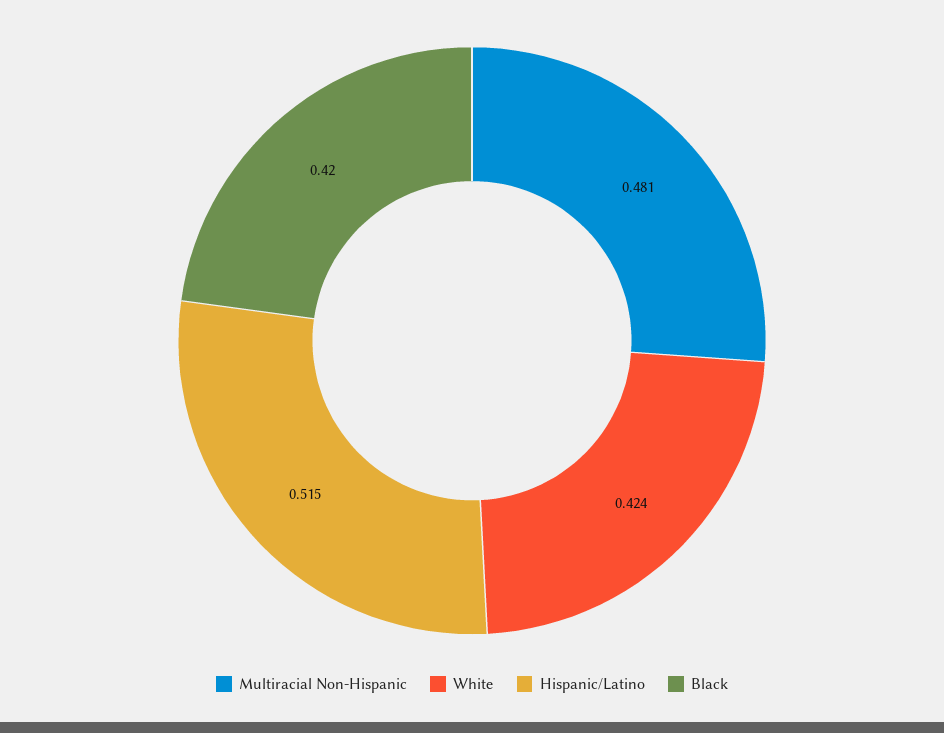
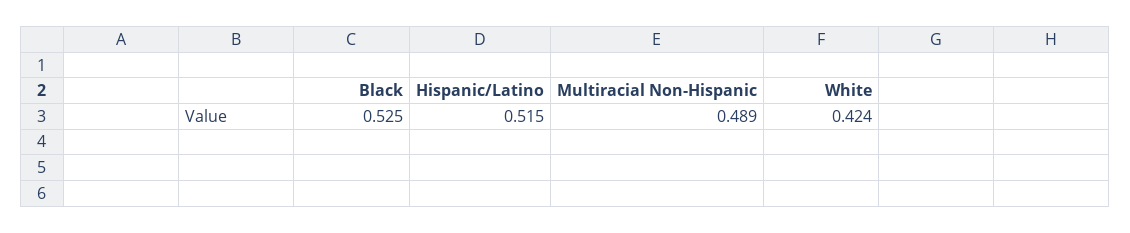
  {
-   "Multiracial Non-Hispanic": 0.481,
+   "Multiracial Non-Hispanic": 0.489,
    "White": 0.424,
    "Hispanic/Latino": 0.515,
-   "Black": 0.42
+   "Black": 0.525
  }

